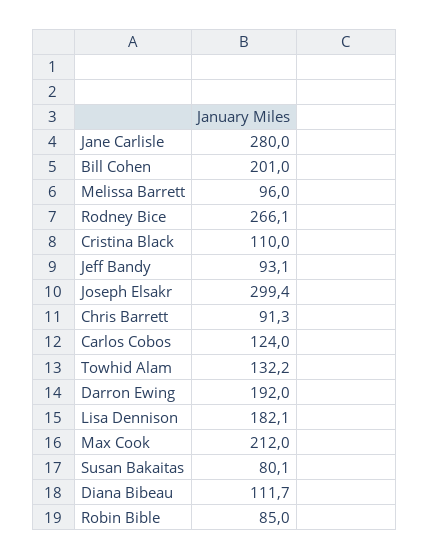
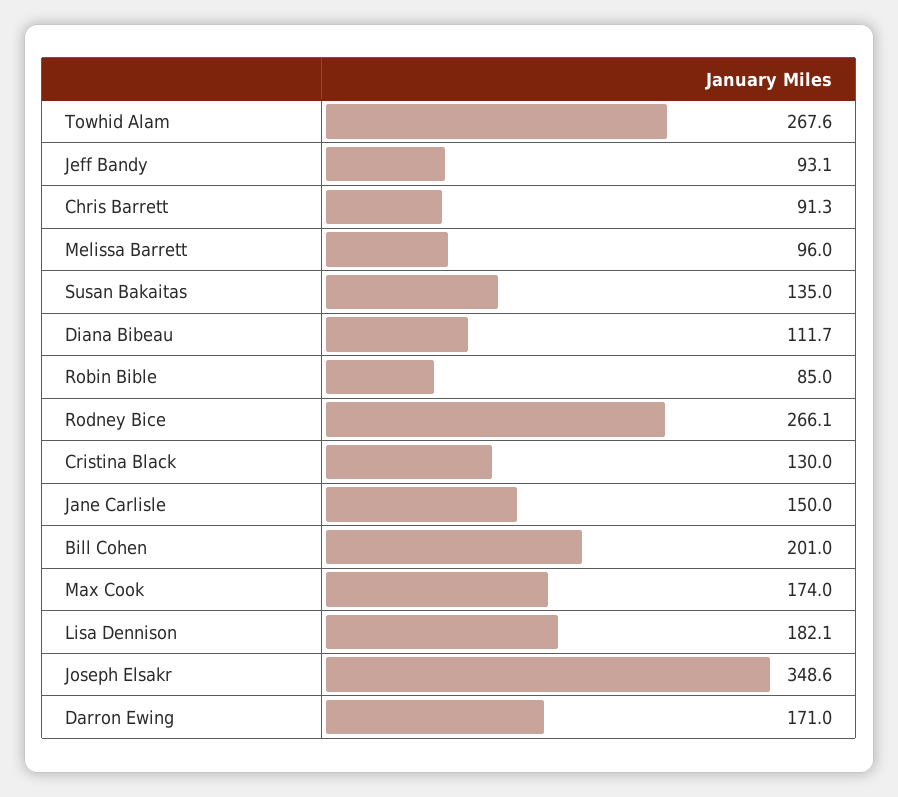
  {
-   "Jane Carlisle": 280,
+   "Jane Carlisle": 150,
    "Bill Cohen": 201,
    "Melissa Barrett": 96,
    "Rodney Bice": 266.1,
-   "Cristina Black": 110,
+   "Cristina Black": 130,
    "Jeff Bandy": 93.1,
-   "Joseph Elsakr": 299.4,
+   "Joseph Elsakr": 348.6,
    "Chris Barrett": 91.3,
-   "Carlos Cobos": 124,
-   "Towhid Alam": 132.2,
+   "Towhid Alam": 267.6,
-   "Darron Ewing": 192,
+   "Darron Ewing": 171,
    "Lisa Dennison": 182.1,
-   "Max Cook": 212,
+   "Max Cook": 174,
-   "Susan Bakaitas": 80.1,
+   "Susan Bakaitas": 135,
    "Diana Bibeau": 111.7,
    "Robin Bible": 85
  }

